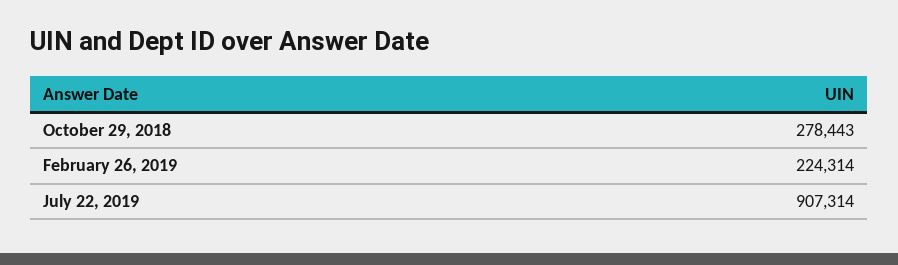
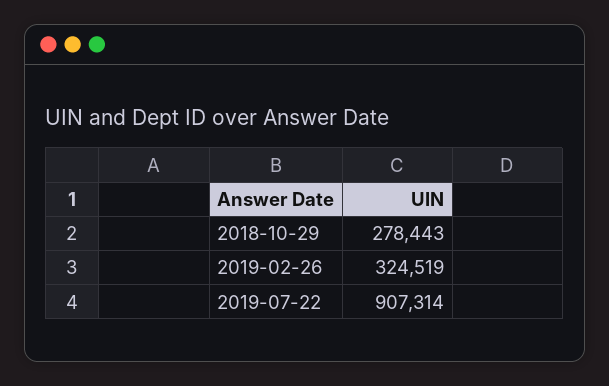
  {
    "October 29, 2018": 278443,
-   "February 26, 2019": 224314,
+   "February 26, 2019": 324519,
    "July 22, 2019": 907314
  }

